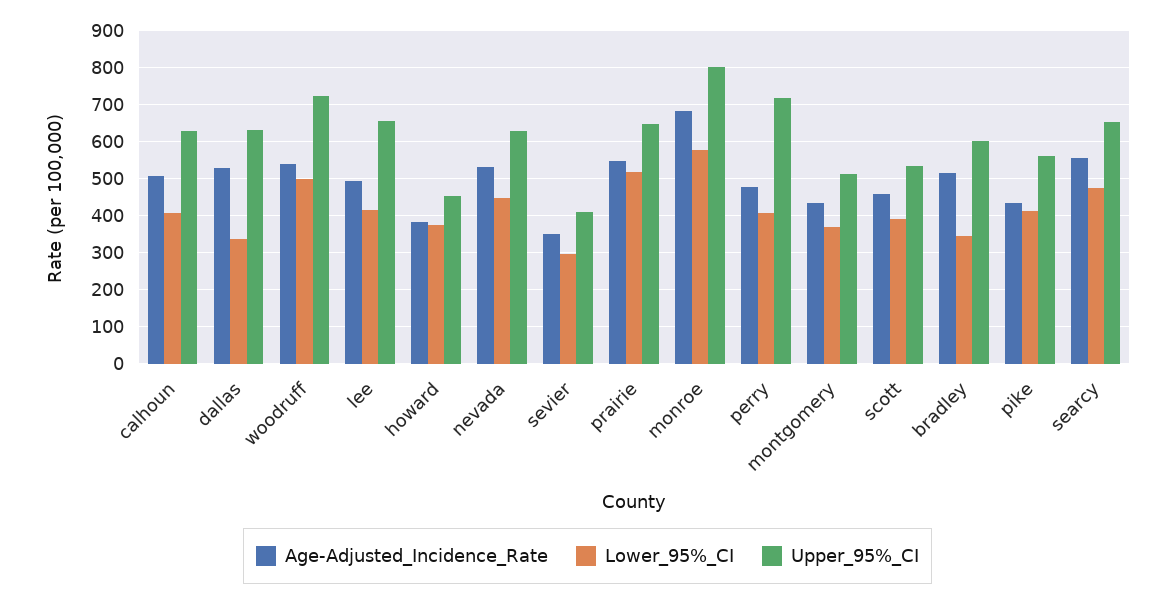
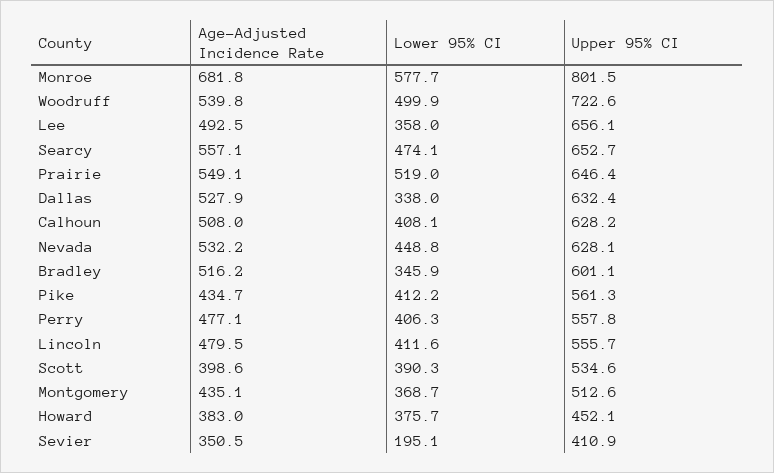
  {
    "Age-Adjusted_Incidence_Rate": {
      "calhoun": 508,
      "dallas": 527.9,
      "woodruff": 539.8,
      "lee": 492.5,
      "howard": 383,
      "nevada": 532.2,
      "sevier": 350.5,
      "prairie": 549.1,
      "monroe": 681.8,
      "perry": 477.1,
      "montgomery": 435.1,
-     "scott": 460,
+     "scott": 398.6,
      "bradley": 516.2,
      "pike": 434.7,
-     "searcy": 557.1
+     "searcy": 557.1,
+     "Lincoln": 479.5
    },
    "Lower_95%_CI": {
      "calhoun": 408.1,
      "dallas": 338,
      "woodruff": 499.9,
-     "lee": 420,
+     "lee": 358,
      "howard": 375.7,
      "nevada": 448.8,
-     "sevier": 300,
+     "sevier": 195.1,
      "prairie": 519,
      "monroe": 577.7,
      "perry": 406.3,
      "montgomery": 368.7,
      "scott": 390.3,
      "bradley": 345.9,
      "pike": 412.2,
-     "searcy": 474.1
+     "searcy": 474.1,
+     "Lincoln": 411.6
    },
    "Upper_95%_CI": {
      "calhoun": 628.2,
      "dallas": 632.4,
      "woodruff": 722.6,
      "lee": 656.1,
      "howard": 452.1,
      "nevada": 628.1,
      "sevier": 410.9,
      "prairie": 646.4,
      "monroe": 801.5,
-     "perry": 720,
+     "perry": 557.8,
      "montgomery": 512.6,
      "scott": 534.6,
      "bradley": 601.1,
      "pike": 561.3,
-     "searcy": 652.7
+     "searcy": 652.7,
+     "Lincoln": 555.7
    }
  }

